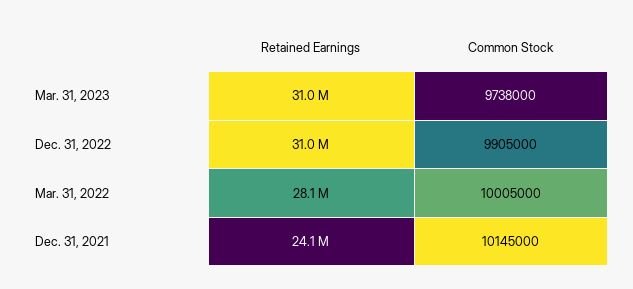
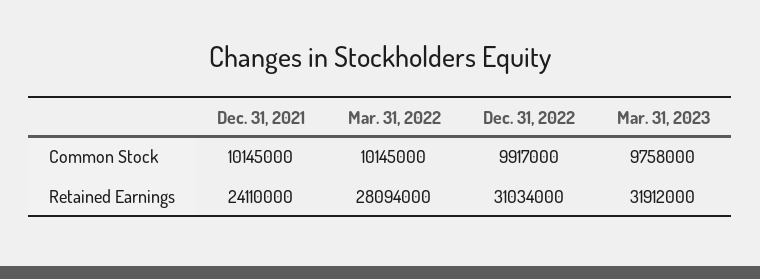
  {
    "Retained Earnings": {
-     "Mar. 31, 2023": 31000000,
+     "Mar. 31, 2023": 31912000,
      "Dec. 31, 2022": 31034000,
      "Mar. 31, 2022": 28094000,
      "Dec. 31, 2021": 24110000
    },
    "Common Stock": {
-     "Mar. 31, 2023": 9738000,
+     "Mar. 31, 2023": 9758000,
-     "Dec. 31, 2022": 9905000,
+     "Dec. 31, 2022": 9917000,
-     "Mar. 31, 2022": 10005000,
+     "Mar. 31, 2022": 10145000,
      "Dec. 31, 2021": 10145000
    }
  }

